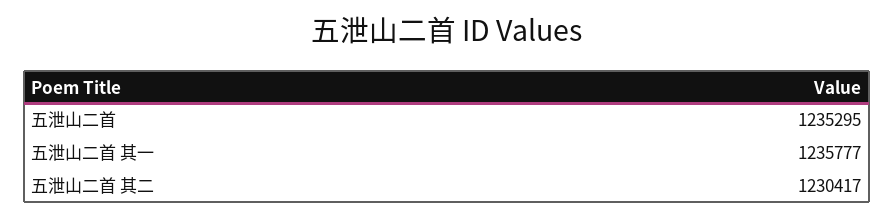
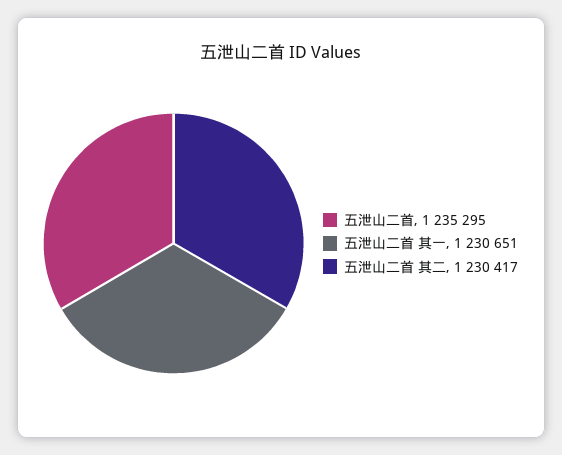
  {
    "五泄山二首": 1235295,
-   "五泄山二首 其一": 1235777,
+   "五泄山二首 其一": 1230651,
    "五泄山二首 其二": 1230417
  }

